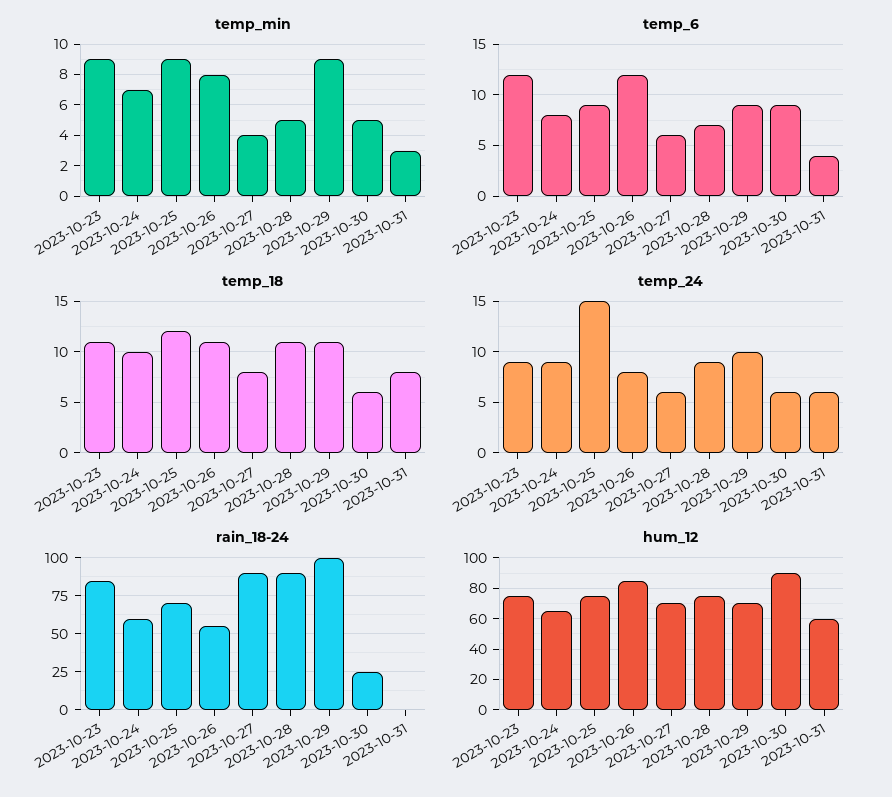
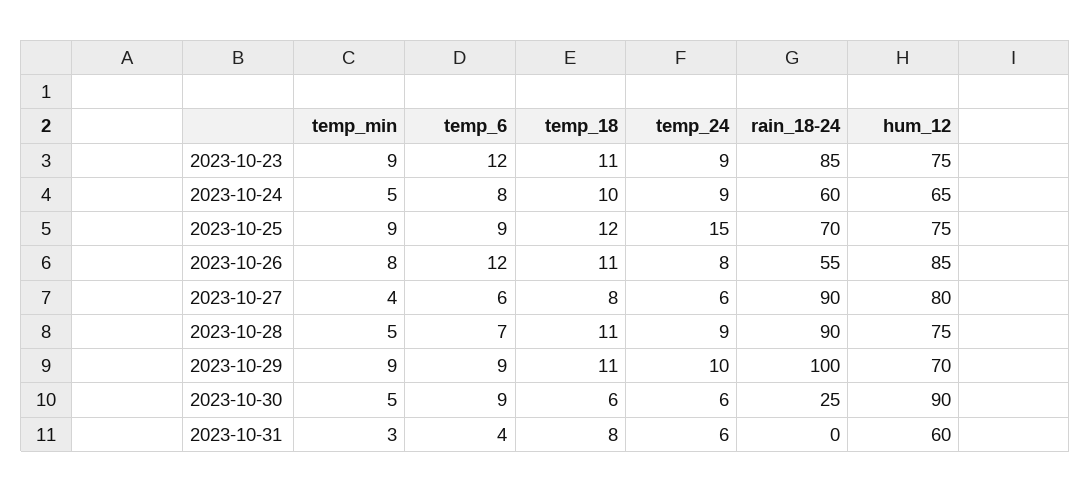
  {
    "temp_min": {
      "2023-10-23": 9,
-     "2023-10-24": 7,
+     "2023-10-24": 5,
      "2023-10-25": 9,
      "2023-10-26": 8,
      "2023-10-27": 4,
      "2023-10-28": 5,
      "2023-10-29": 9,
      "2023-10-30": 5,
      "2023-10-31": 3
    },
    "temp_6": {
      "2023-10-23": 12,
      "2023-10-24": 8,
      "2023-10-25": 9,
      "2023-10-26": 12,
      "2023-10-27": 6,
      "2023-10-28": 7,
      "2023-10-29": 9,
      "2023-10-30": 9,
      "2023-10-31": 4
    },
    "temp_18": {
      "2023-10-23": 11,
      "2023-10-24": 10,
      "2023-10-25": 12,
      "2023-10-26": 11,
      "2023-10-27": 8,
      "2023-10-28": 11,
      "2023-10-29": 11,
      "2023-10-30": 6,
      "2023-10-31": 8
    },
    "temp_24": {
      "2023-10-23": 9,
      "2023-10-24": 9,
      "2023-10-25": 15,
      "2023-10-26": 8,
      "2023-10-27": 6,
      "2023-10-28": 9,
      "2023-10-29": 10,
      "2023-10-30": 6,
      "2023-10-31": 6
    },
    "rain_18-24": {
      "2023-10-23": 85,
      "2023-10-24": 60,
      "2023-10-25": 70,
      "2023-10-26": 55,
      "2023-10-27": 90,
      "2023-10-28": 90,
      "2023-10-29": 100,
      "2023-10-30": 25,
      "2023-10-31": 0
    },
    "hum_12": {
      "2023-10-23": 75,
      "2023-10-24": 65,
      "2023-10-25": 75,
      "2023-10-26": 85,
-     "2023-10-27": 70,
+     "2023-10-27": 80,
      "2023-10-28": 75,
      "2023-10-29": 70,
      "2023-10-30": 90,
      "2023-10-31": 60
    }
  }

